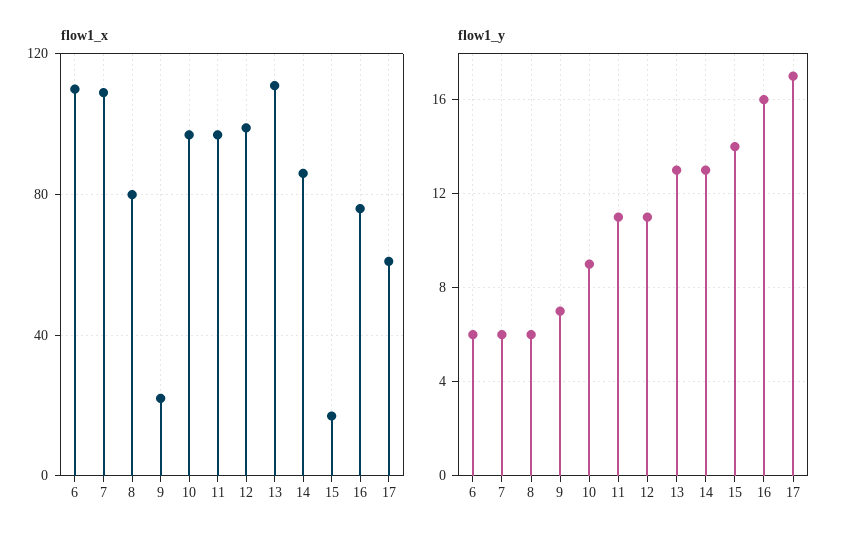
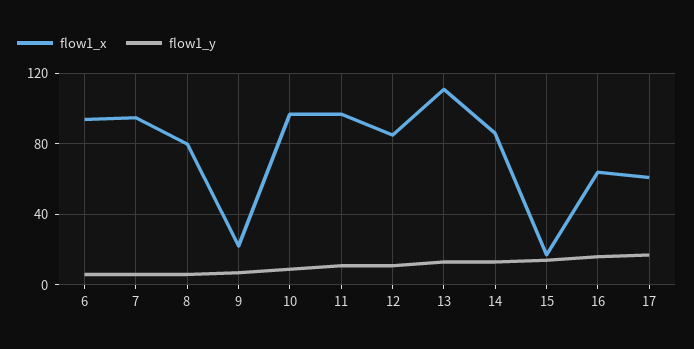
  {
    "flow1_x": {
-     "6": 110,
+     "6": 95,
-     "7": 110,
+     "7": 95,
      "8": 80,
      "9": 20,
      "10": 95,
      "11": 95,
-     "12": 100,
+     "12": 85,
      "13": 110,
      "14": 85,
      "15": 15,
-     "16": 75,
+     "16": 65,
      "17": 60
    },
    "flow1_y": {
      "6": 6,
      "7": 6,
      "8": 6,
      "9": 7,
      "10": 9,
      "11": 11,
      "12": 11,
      "13": 13,
      "14": 13,
      "15": 14,
      "16": 16,
      "17": 17
    }
  }

